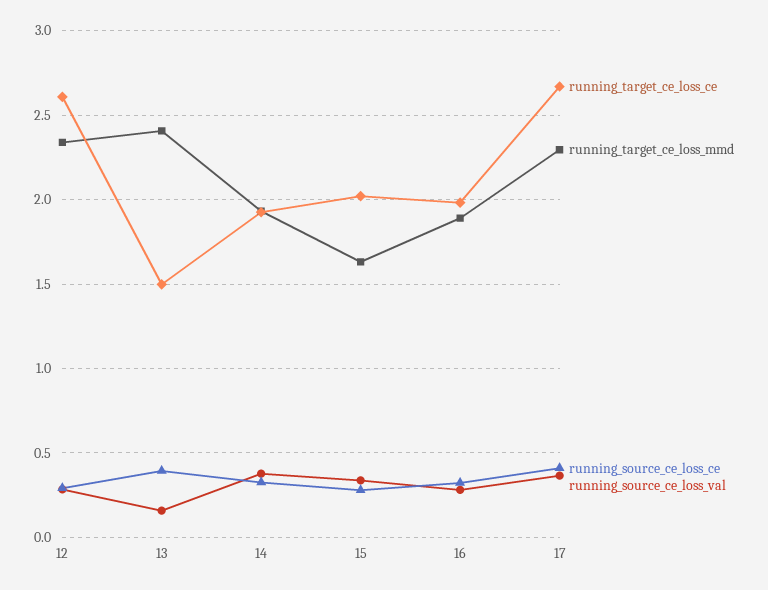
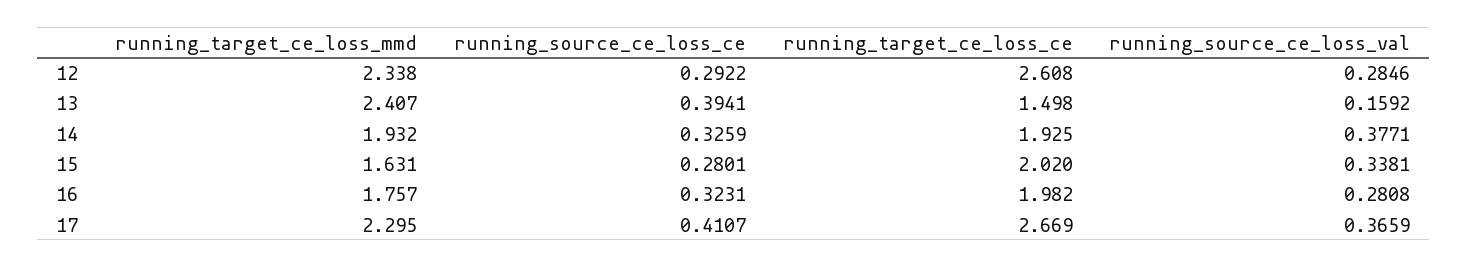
  {
    "running_target_ce_loss_ce": {
      "12": 2.608,
      "13": 1.498,
      "14": 1.925,
      "15": 2.02,
      "16": 1.982,
      "17": 2.669
    },
    "running_target_ce_loss_mmd": {
      "12": 2.338,
      "13": 2.407,
      "14": 1.932,
      "15": 1.631,
-     "16": 1.9,
+     "16": 1.757,
      "17": 2.295
    },
    "running_source_ce_loss_ce": {
      "12": 0.2922,
      "13": 0.3941,
      "14": 0.3259,
      "15": 0.2801,
      "16": 0.3231,
      "17": 0.4107
    },
    "running_source_ce_loss_val": {
      "12": 0.2846,
      "13": 0.1592,
      "14": 0.3771,
      "15": 0.3381,
      "16": 0.2808,
      "17": 0.3659
    }
  }

